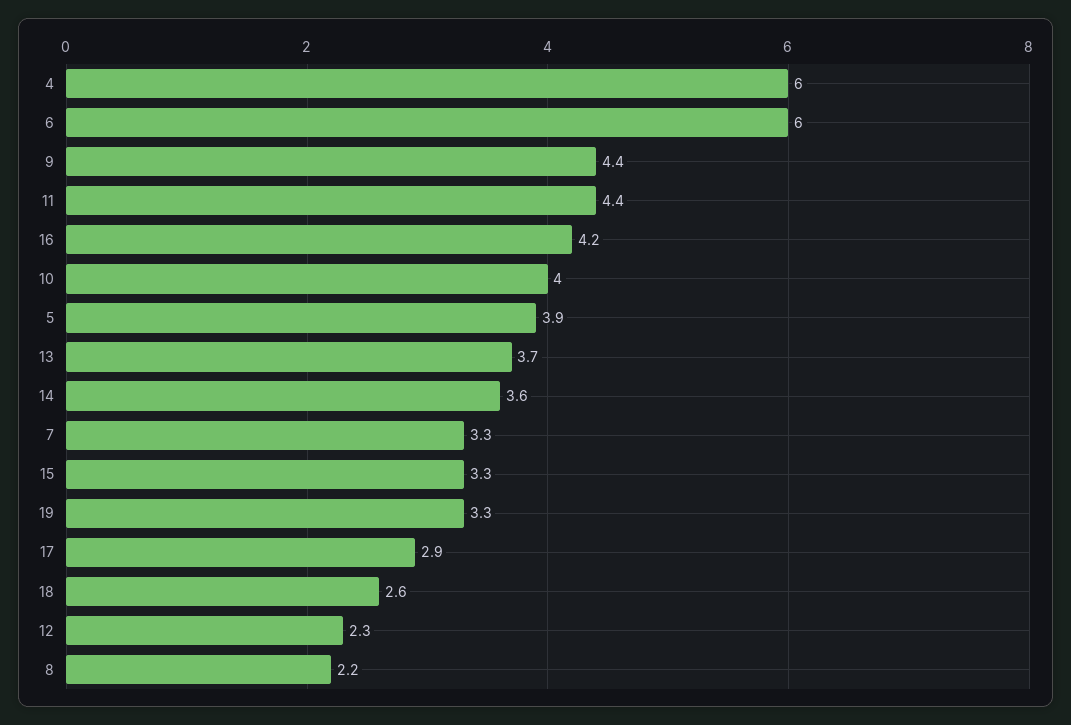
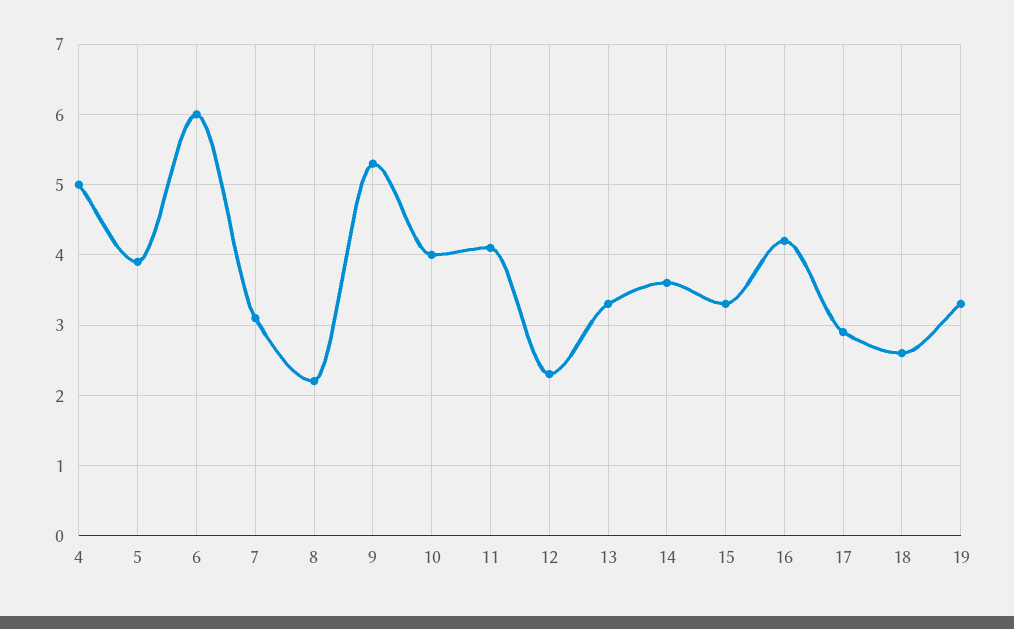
  {
-   "4": 6,
+   "4": 5,
    "6": 6,
-   "9": 4.4,
+   "9": 5.3,
-   "11": 4.4,
+   "11": 4.1,
    "16": 4.2,
    "10": 4,
    "5": 3.9,
-   "13": 3.7,
+   "13": 3.3,
    "14": 3.6,
-   "7": 3.3,
+   "7": 3.1,
    "15": 3.3,
    "19": 3.3,
    "17": 2.9,
    "18": 2.6,
    "12": 2.3,
    "8": 2.2
  }

